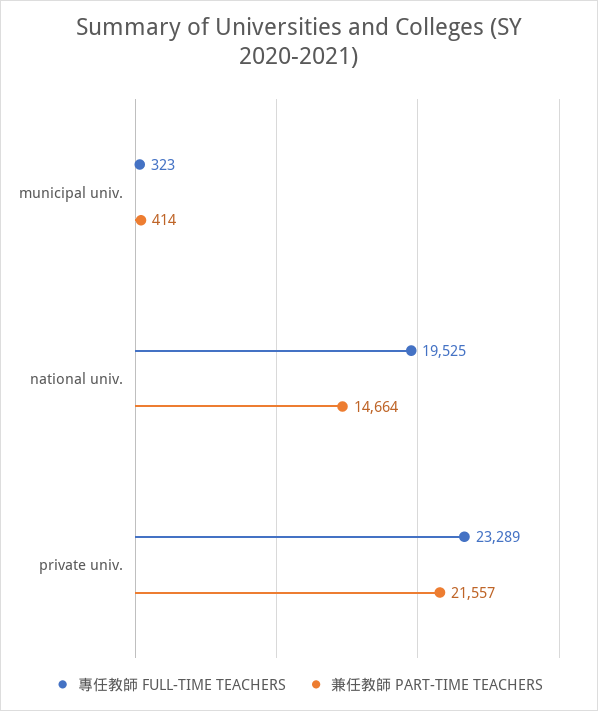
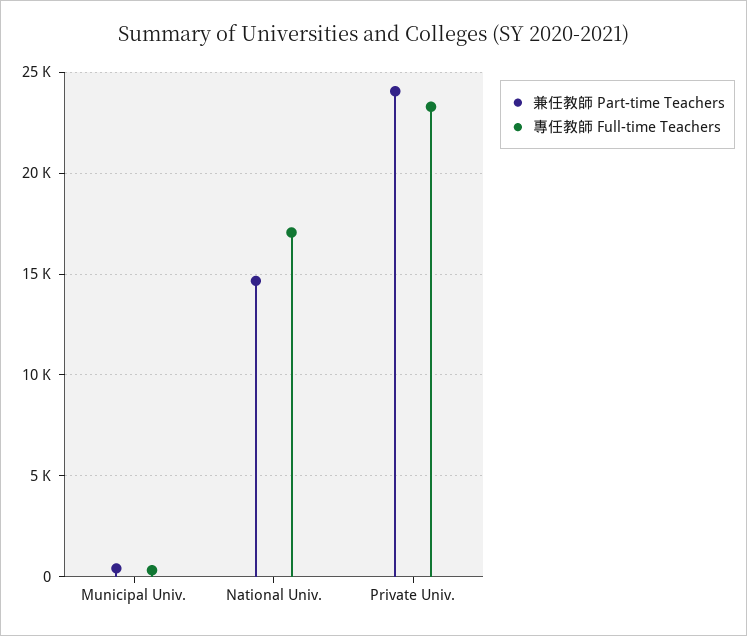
  {
    "專任教師 FULL-TIME TEACHERS": {
      "municipal univ.": 323,
-     "national univ.": 19525,
+     "national univ.": 17000,
      "private univ.": 23289
    },
    "兼任教師 PART-TIME TEACHERS": {
      "municipal univ.": 414,
      "national univ.": 14664,
-     "private univ.": 21557
+     "private univ.": 24000
    }
  }

